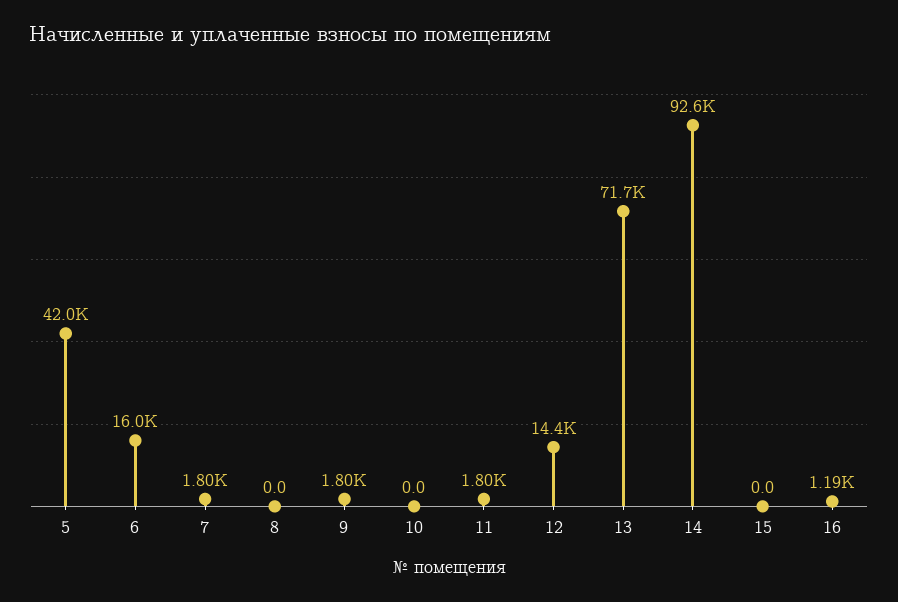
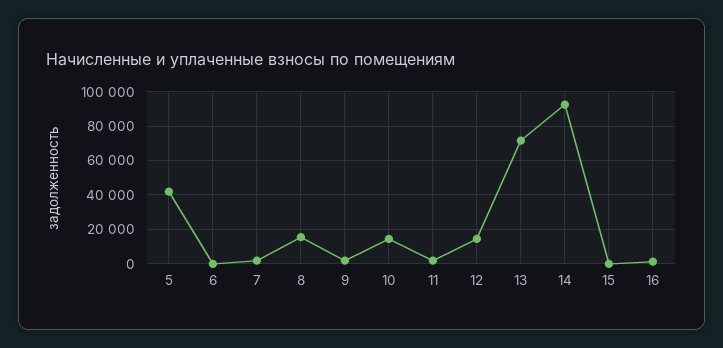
  {
    "5": 42000,
-   "6": 16000,
+   "6": 0,
    "7": 1800,
-   "8": 0,
+   "8": 15000,
    "9": 1800,
-   "10": 0,
+   "10": 15000,
    "11": 1800,
    "12": 14400,
    "13": 71700,
    "14": 92600,
    "15": 0,
    "16": 1190
  }

